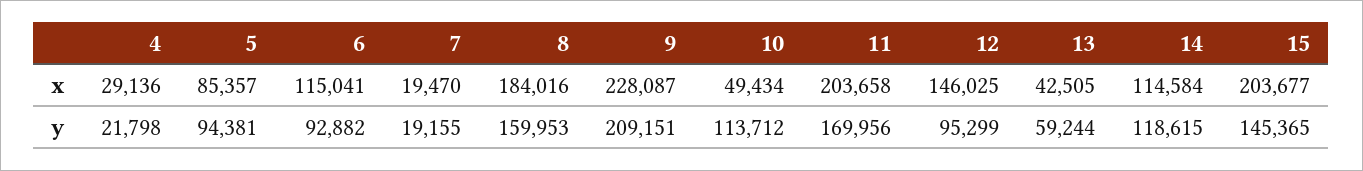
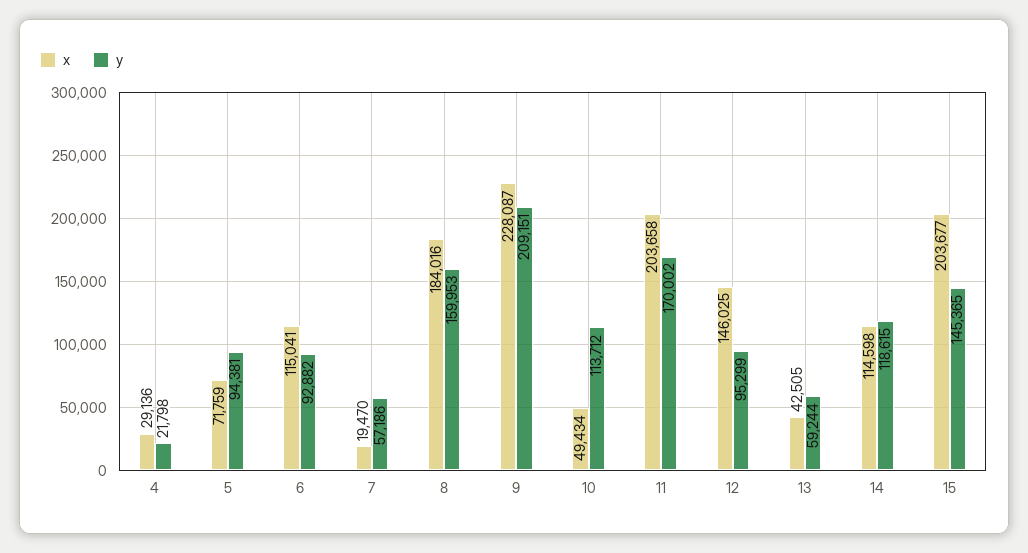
  {
    "x": {
      "4": 29136,
-     "5": 85357,
+     "5": 71759,
      "6": 115041,
      "7": 19470,
      "8": 184016,
      "9": 228087,
      "10": 49434,
      "11": 203658,
      "12": 146025,
      "13": 42505,
-     "14": 114584,
+     "14": 114598,
      "15": 203677
    },
    "y": {
      "4": 21798,
      "5": 94381,
      "6": 92882,
-     "7": 19155,
+     "7": 57186,
      "8": 159953,
      "9": 209151,
      "10": 113712,
-     "11": 169956,
+     "11": 170002,
      "12": 95299,
      "13": 59244,
      "14": 118615,
      "15": 145365
    }
  }

